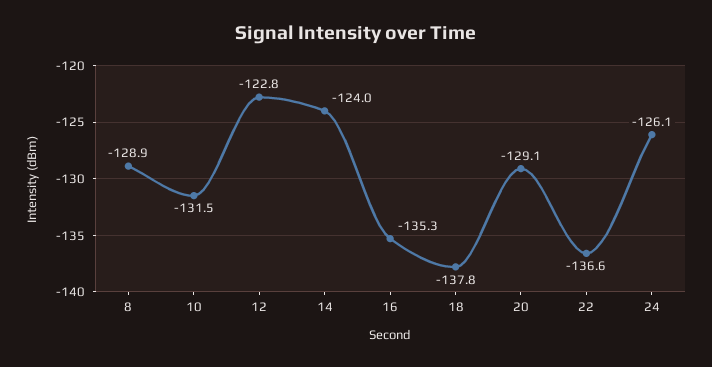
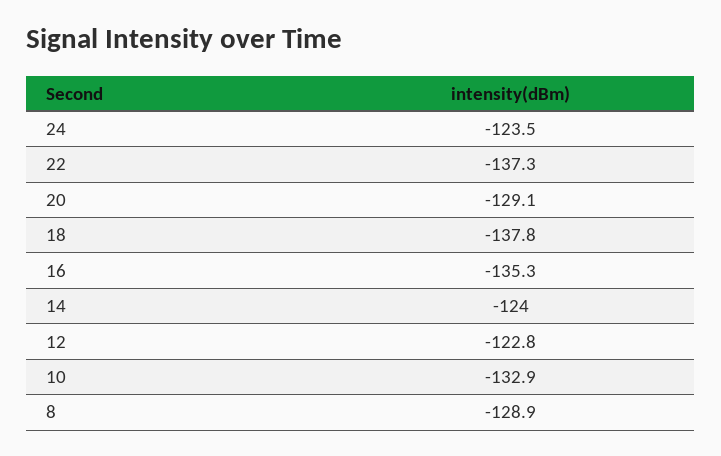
  {
    "8": -128.9,
-   "10": -131.5,
+   "10": -132.9,
    "12": -122.8,
    "14": -124,
    "16": -135.3,
    "18": -137.8,
    "20": -129.1,
-   "22": -136.6,
+   "22": -137.3,
-   "24": -126.1
+   "24": -123.5
  }

